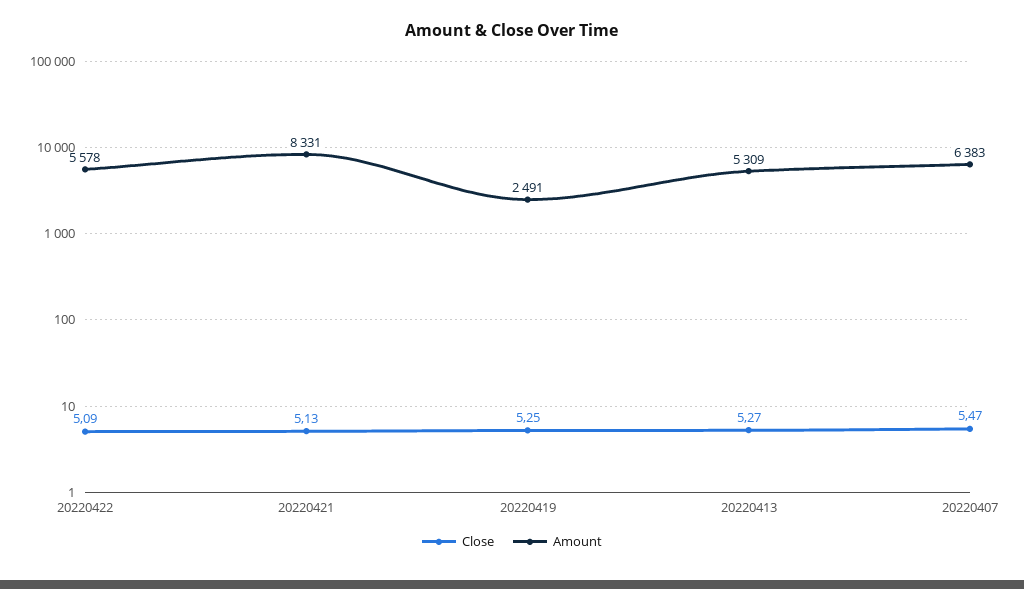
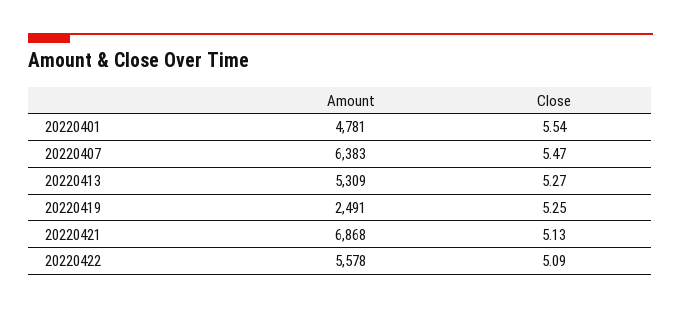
  {
    "Close": {
      "20220422": 5.09,
      "20220421": 5.13,
      "20220419": 5.25,
      "20220413": 5.27,
-     "20220407": 5.47
+     "20220407": 5.47,
+     "20220401": 5.54
    },
    "Amount": {
      "20220422": 5578,
-     "20220421": 8331,
+     "20220421": 6868,
      "20220419": 2491,
      "20220413": 5309,
-     "20220407": 6383
+     "20220407": 6383,
+     "20220401": 4781
    }
  }

